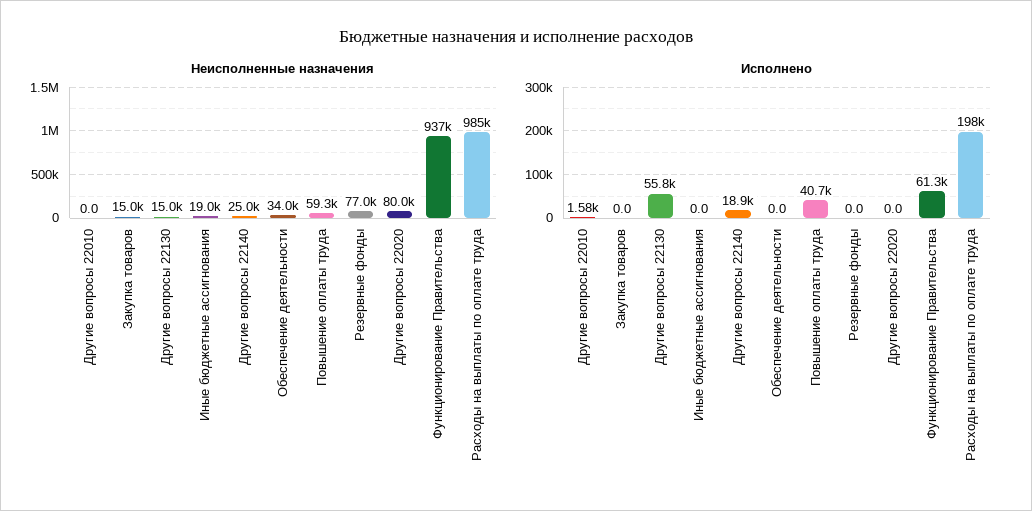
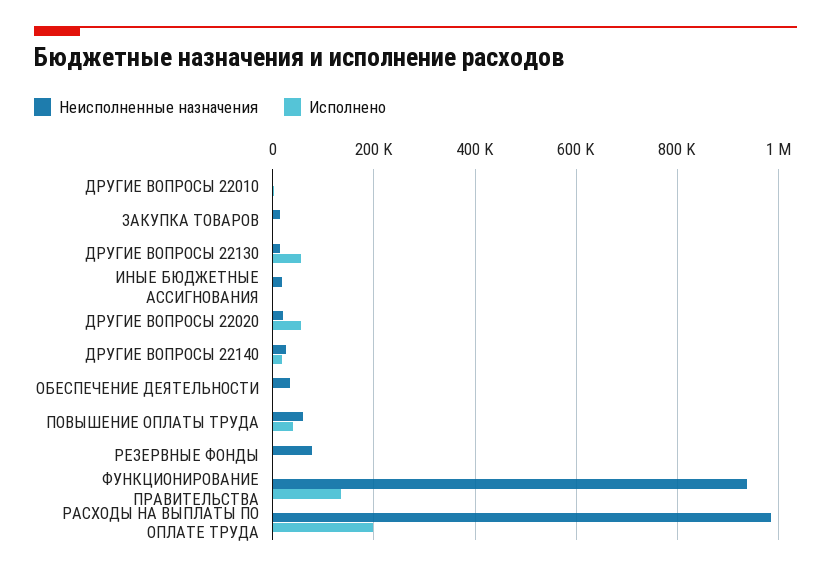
  {
    "Неисполненные назначения": {
      "Другие вопросы 22010": 0,
      "Закупка товаров": 15000,
      "Другие вопросы 22130": 15000,
      "Иные бюджетные ассигнования": 19000,
      "Другие вопросы 22140": 25000,
      "Обеспечение деятельности": 34000,
      "Повышение оплаты труда": 59300,
      "Резервные фонды": 77000,
-     "Другие вопросы 22020": 80000,
+     "Другие вопросы 22020": 20000,
      "Функционирование Правительства": 937000,
      "Расходы на выплаты по оплате труда": 985000
    },
    "Исполнено": {
      "Другие вопросы 22010": 1580,
      "Закупка товаров": 0,
      "Другие вопросы 22130": 55800,
      "Иные бюджетные ассигнования": 0,
      "Другие вопросы 22140": 18900,
      "Обеспечение деятельности": 0,
      "Повышение оплаты труда": 40700,
      "Резервные фонды": 0,
-     "Другие вопросы 22020": 0,
+     "Другие вопросы 22020": 60000,
-     "Функционирование Правительства": 61300,
+     "Функционирование Правительства": 140000,
      "Расходы на выплаты по оплате труда": 198000
    }
  }

